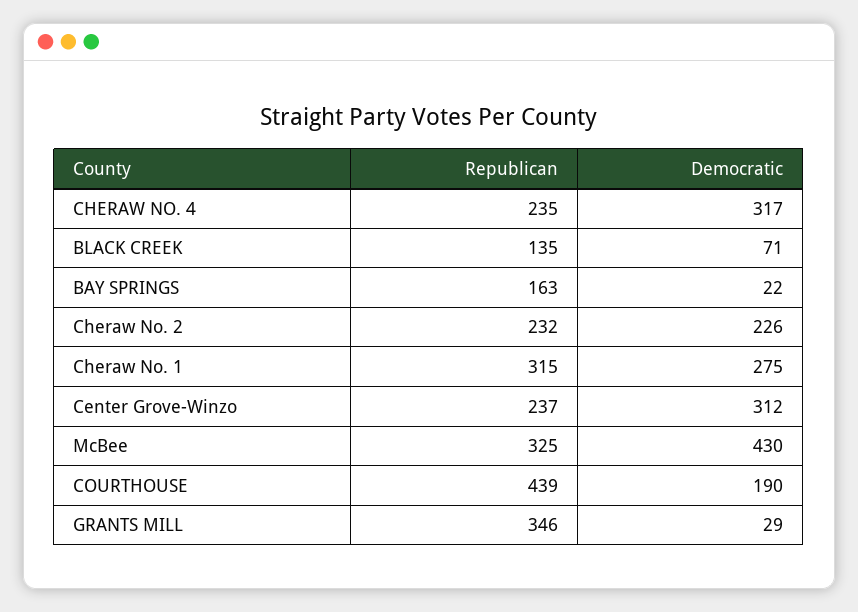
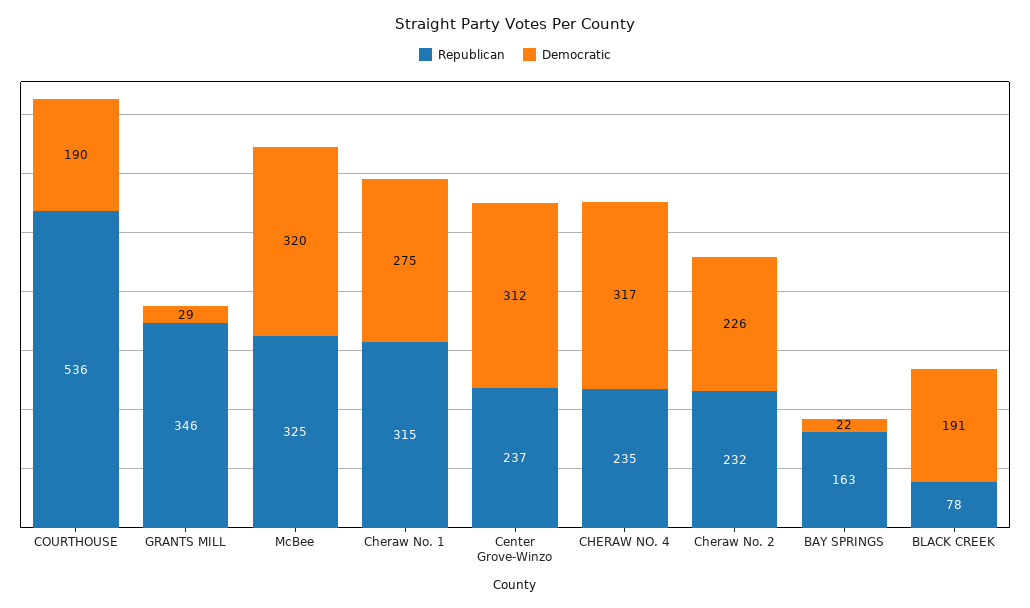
  {
    "Republican": {
      "CHERAW NO. 4": 235,
-     "BLACK CREEK": 135,
+     "BLACK CREEK": 78,
      "BAY SPRINGS": 163,
      "Cheraw No. 2": 232,
      "Cheraw No. 1": 315,
      "Center Grove-Winzo": 237,
      "McBee": 325,
-     "COURTHOUSE": 439,
+     "COURTHOUSE": 536,
      "GRANTS MILL": 346
    },
    "Democratic": {
      "CHERAW NO. 4": 317,
-     "BLACK CREEK": 71,
+     "BLACK CREEK": 191,
      "BAY SPRINGS": 22,
      "Cheraw No. 2": 226,
      "Cheraw No. 1": 275,
      "Center Grove-Winzo": 312,
-     "McBee": 430,
+     "McBee": 320,
      "COURTHOUSE": 190,
      "GRANTS MILL": 29
    }
  }

